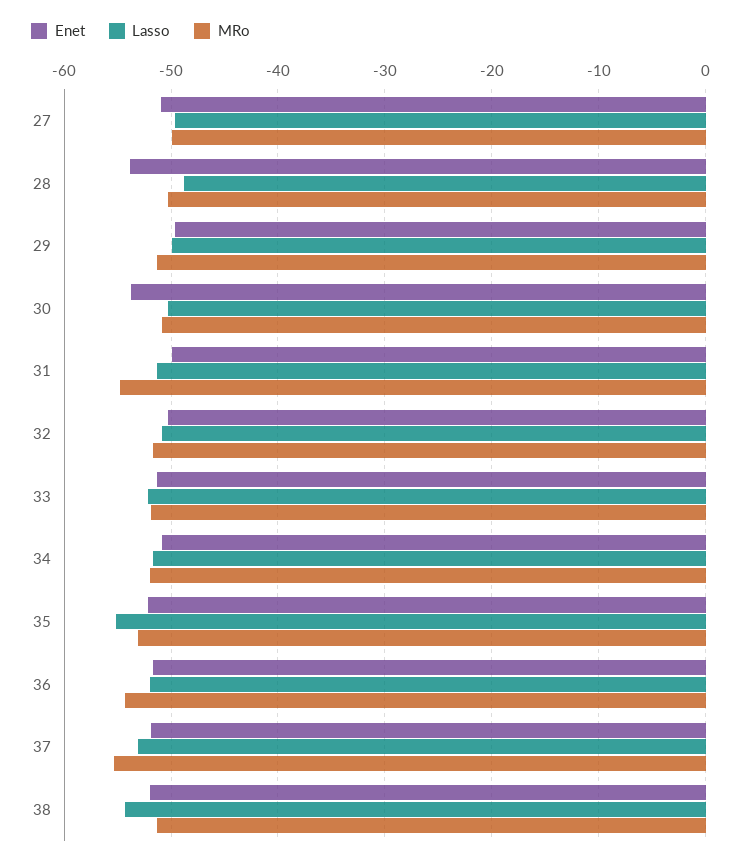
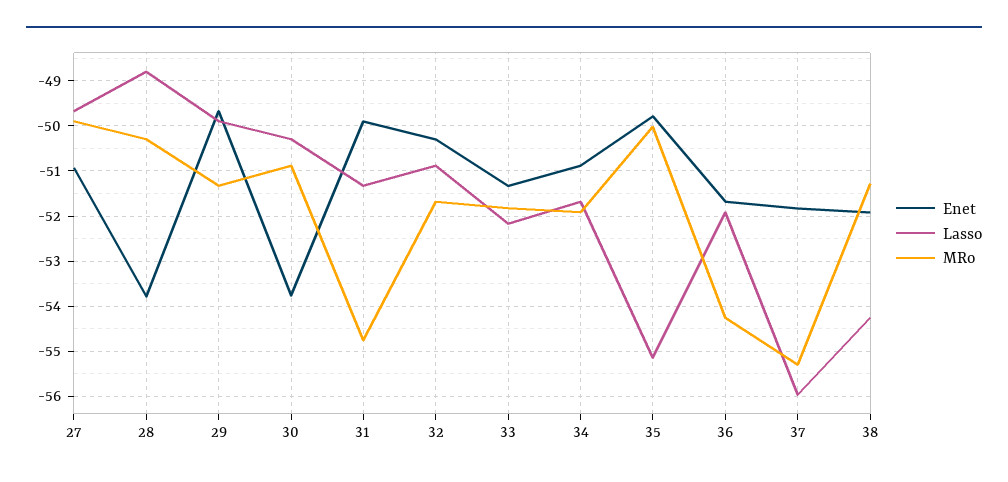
  {
    "Enet": {
      "27": -51,
      "28": -53.8,
      "29": -49.6,
      "30": -53.8,
      "31": -50,
      "32": -50.4,
      "33": -51.4,
      "34": -50.8,
-     "35": -52,
+     "35": -49.8,
      "36": -51.6,
      "37": -51.8,
      "38": -52
    },
    "Lasso": {
      "27": -49.6,
      "28": -48.8,
      "29": -50,
      "30": -50.4,
      "31": -51.4,
      "32": -50.8,
      "33": -52.2,
      "34": -51.6,
      "35": -55.2,
      "36": -52,
-     "37": -53,
+     "37": -56,
      "38": -54.2
    },
    "MRo": {
      "27": -50,
      "28": -50.4,
      "29": -51.4,
      "30": -50.8,
      "31": -54.8,
      "32": -51.6,
      "33": -51.8,
      "34": -52,
-     "35": -53,
+     "35": -50,
      "36": -54.2,
      "37": -55.4,
      "38": -51.2
    }
  }

